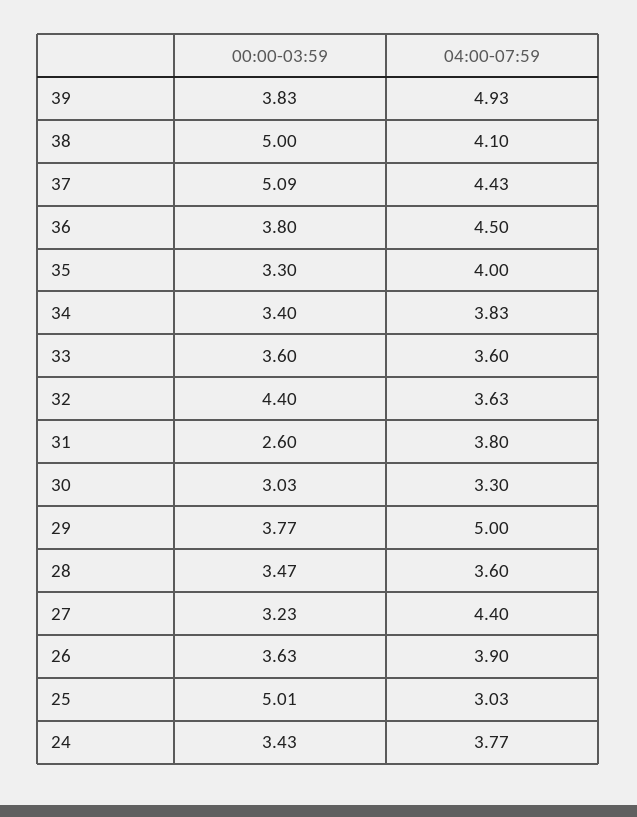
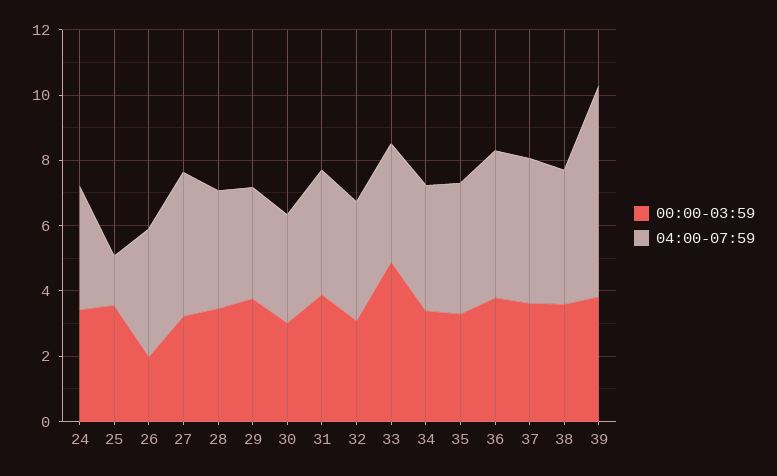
  {
    "00:00-03:59": {
      "39": 3.83,
-     "38": 5,
+     "38": 3.5,
-     "37": 5.09,
+     "37": 3.5,
      "36": 3.8,
      "35": 3.3,
      "34": 3.4,
-     "33": 3.6,
+     "33": 5,
-     "32": 4.4,
+     "32": 3,
-     "31": 2.6,
+     "31": 4,
      "30": 3.03,
      "29": 3.77,
      "28": 3.47,
      "27": 3.23,
-     "26": 3.63,
+     "26": 2,
-     "25": 5.01,
+     "25": 3.5,
      "24": 3.43
    },
    "04:00-07:59": {
-     "39": 4.93,
+     "39": 6.5,
      "38": 4.1,
      "37": 4.43,
      "36": 4.5,
      "35": 4,
      "34": 3.83,
      "33": 3.6,
      "32": 3.63,
      "31": 3.8,
      "30": 3.3,
-     "29": 5,
+     "29": 3.5,
      "28": 3.6,
      "27": 4.4,
      "26": 3.9,
-     "25": 3.03,
+     "25": 1.5,
      "24": 3.77
    }
  }

